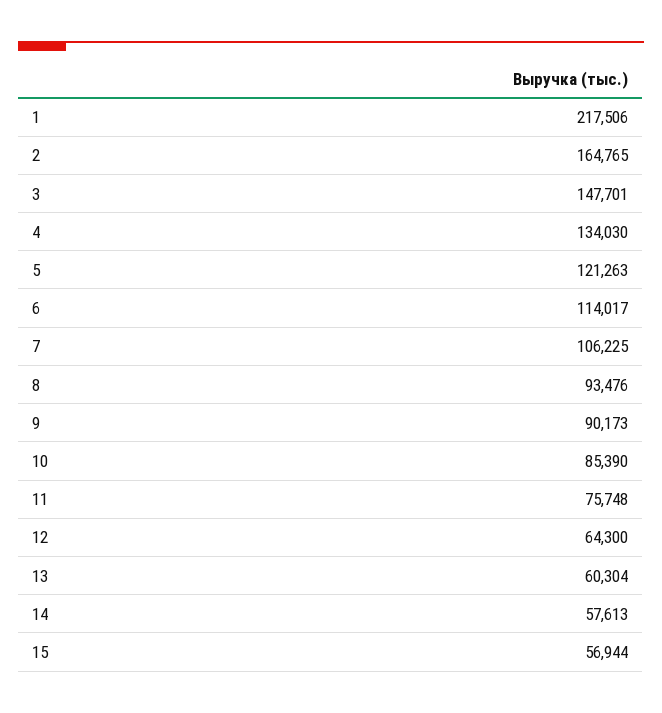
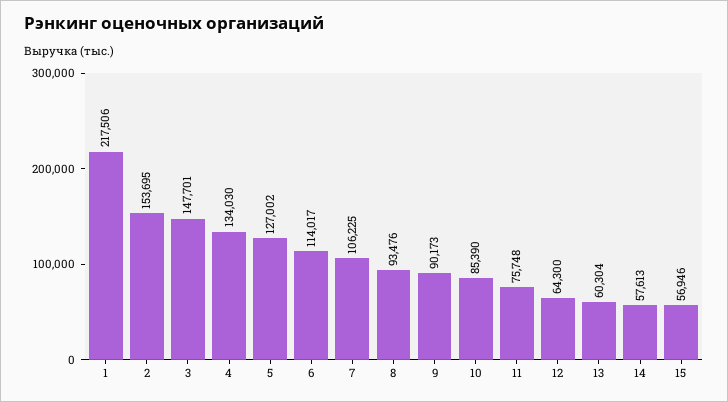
  {
    "1": 217506,
-   "2": 164765,
+   "2": 153695,
    "3": 147701,
    "4": 134030,
-   "5": 121263,
+   "5": 127002,
    "6": 114017,
    "7": 106225,
    "8": 93476,
    "9": 90173,
    "10": 85390,
    "11": 75748,
    "12": 64300,
    "13": 60304,
    "14": 57613,
-   "15": 56944
+   "15": 56946
  }

